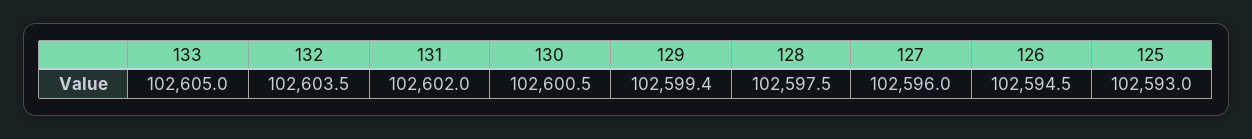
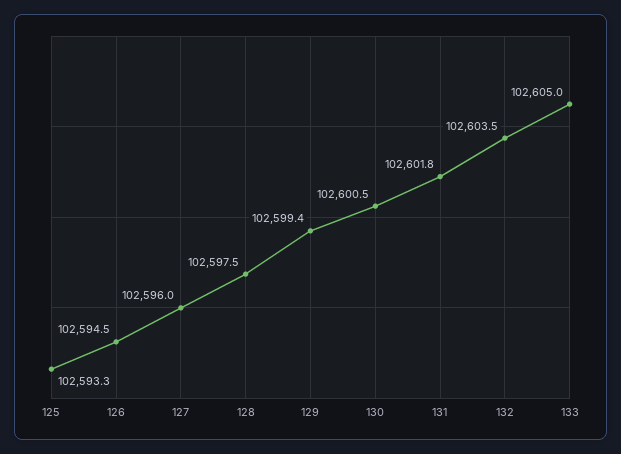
  {
    "133": 102605,
    "132": 102603.5,
-   "131": 102602,
+   "131": 102601.8,
    "130": 102600.5,
    "129": 102599.4,
    "128": 102597.5,
    "127": 102596,
    "126": 102594.5,
-   "125": 102593
+   "125": 102593.3
  }

